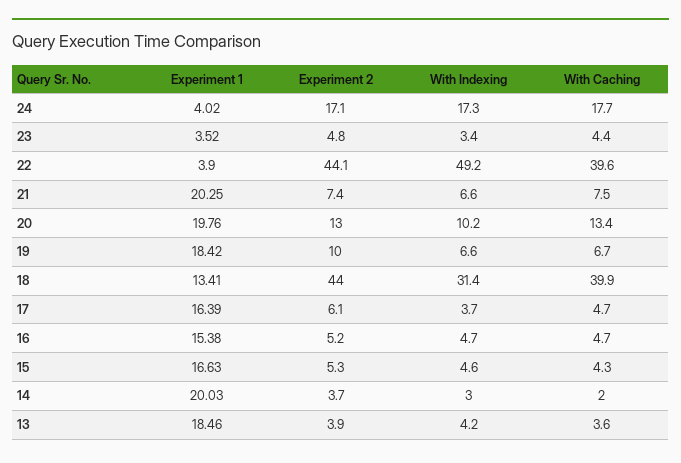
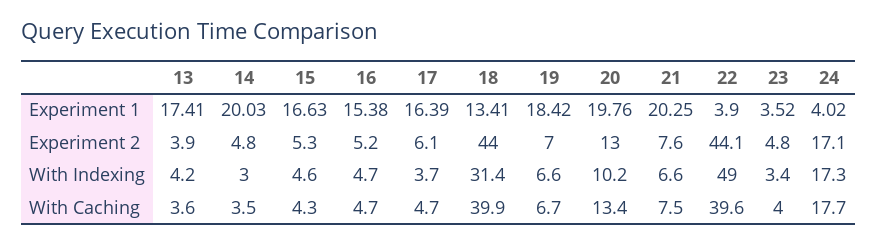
  {
    "Experiment 1": {
      "24": 4.02,
      "23": 3.52,
      "22": 3.9,
      "21": 20.25,
      "20": 19.76,
      "19": 18.42,
      "18": 13.41,
      "17": 16.39,
      "16": 15.38,
      "15": 16.63,
      "14": 20.03,
-     "13": 18.46
+     "13": 17.41
    },
    "Experiment 2": {
      "24": 17.1,
      "23": 4.8,
      "22": 44.1,
-     "21": 7.4,
+     "21": 7.6,
      "20": 13,
-     "19": 10,
+     "19": 7,
      "18": 44,
      "17": 6.1,
      "16": 5.2,
      "15": 5.3,
-     "14": 3.7,
+     "14": 4.8,
      "13": 3.9
    },
    "With Indexing": {
      "24": 17.3,
      "23": 3.4,
-     "22": 49.2,
+     "22": 49,
      "21": 6.6,
      "20": 10.2,
      "19": 6.6,
      "18": 31.4,
      "17": 3.7,
      "16": 4.7,
      "15": 4.6,
      "14": 3,
      "13": 4.2
    },
    "With Caching": {
      "24": 17.7,
-     "23": 4.4,
+     "23": 4,
      "22": 39.6,
      "21": 7.5,
      "20": 13.4,
      "19": 6.7,
      "18": 39.9,
      "17": 4.7,
      "16": 4.7,
      "15": 4.3,
-     "14": 2,
+     "14": 3.5,
      "13": 3.6
    }
  }

